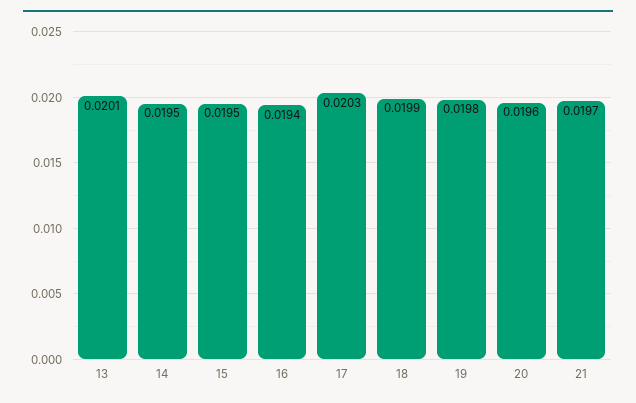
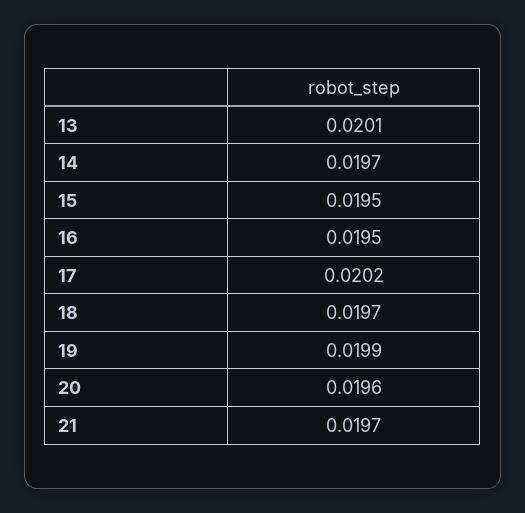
  {
    "13": 0.0201,
-   "14": 0.0195,
+   "14": 0.0197,
    "15": 0.0195,
-   "16": 0.0194,
+   "16": 0.0195,
-   "17": 0.0203,
+   "17": 0.0202,
-   "18": 0.0199,
+   "18": 0.0197,
-   "19": 0.0198,
+   "19": 0.0199,
    "20": 0.0196,
    "21": 0.0197
  }

